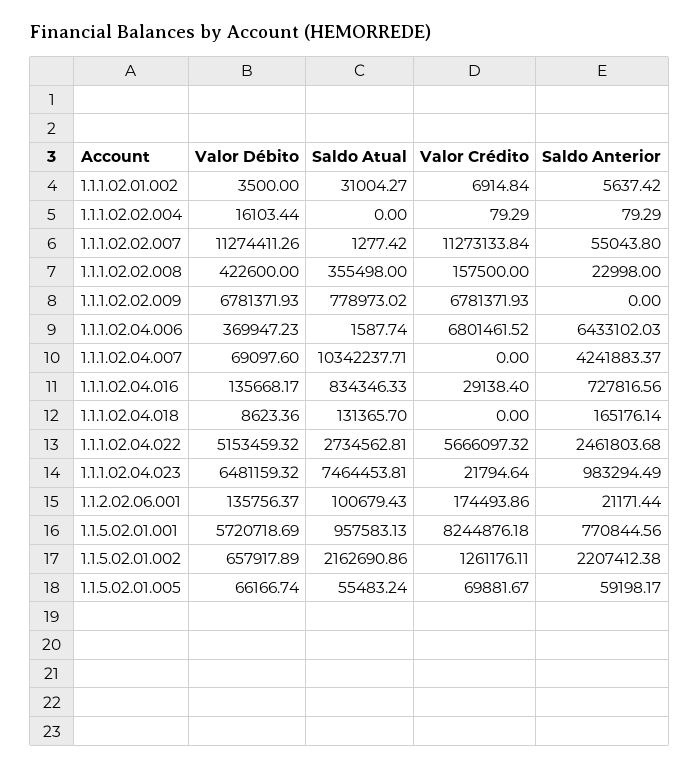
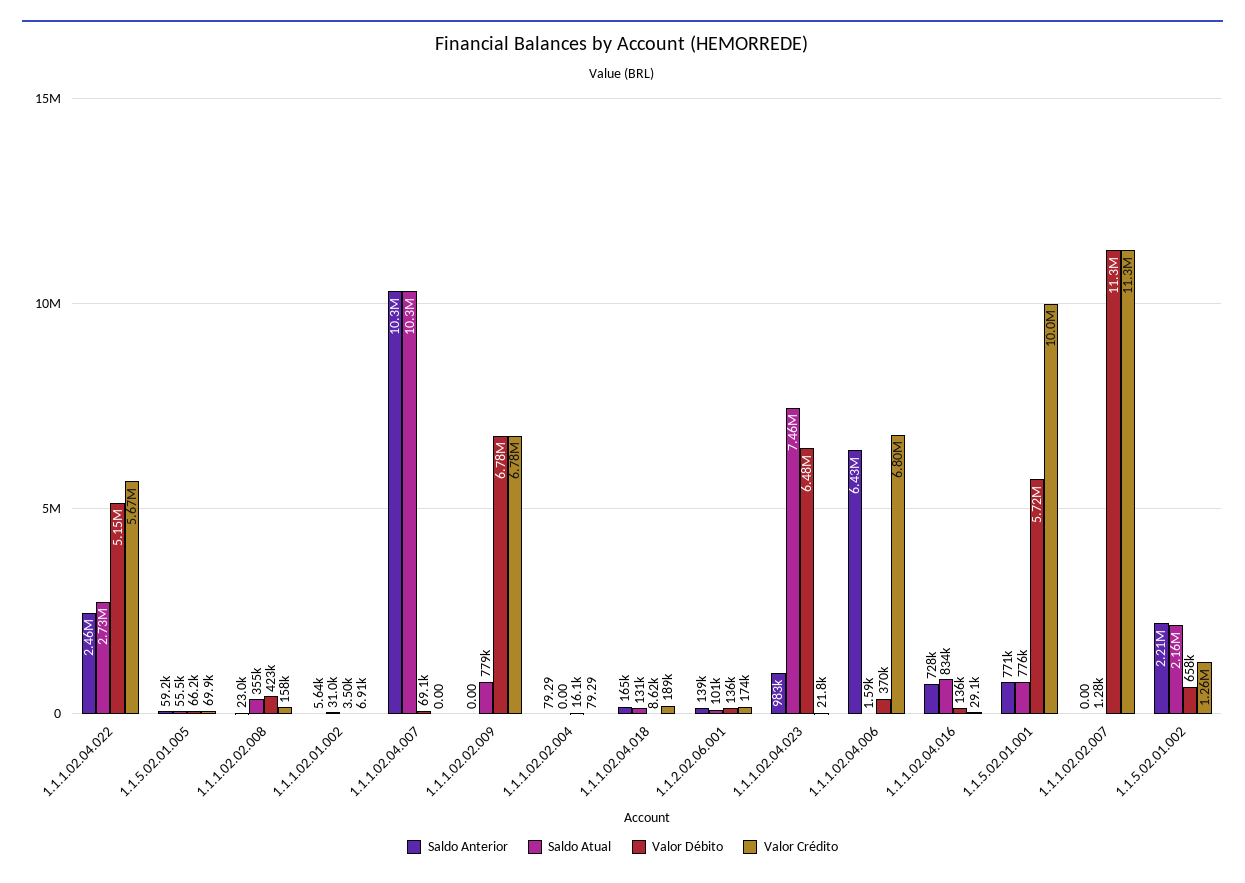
  {
    "Valor Débito": {
      "1.1.1.02.01.002": 3500,
      "1.1.1.02.02.004": 16103.44,
      "1.1.1.02.02.007": 11274411.26,
      "1.1.1.02.02.008": 422600,
      "1.1.1.02.02.009": 6781371.93,
      "1.1.1.02.04.006": 369947.23,
      "1.1.1.02.04.007": 69097.6,
      "1.1.1.02.04.016": 135668.17,
      "1.1.1.02.04.018": 8623.36,
      "1.1.1.02.04.022": 5153459.32,
      "1.1.1.02.04.023": 6481159.32,
      "1.1.2.02.06.001": 135756.37,
      "1.1.5.02.01.001": 5720718.69,
      "1.1.5.02.01.002": 657917.89,
      "1.1.5.02.01.005": 66166.74
    },
    "Saldo Atual": {
      "1.1.1.02.01.002": 31004.27,
      "1.1.1.02.02.004": 0,
      "1.1.1.02.02.007": 1277.42,
      "1.1.1.02.02.008": 355498,
      "1.1.1.02.02.009": 778973.02,
      "1.1.1.02.04.006": 1587.74,
      "1.1.1.02.04.007": 10342237.71,
      "1.1.1.02.04.016": 834346.33,
      "1.1.1.02.04.018": 131365.7,
      "1.1.1.02.04.022": 2734562.81,
      "1.1.1.02.04.023": 7464453.81,
      "1.1.2.02.06.001": 100679.43,
-     "1.1.5.02.01.001": 957583.13,
+     "1.1.5.02.01.001": 776000,
      "1.1.5.02.01.002": 2162690.86,
      "1.1.5.02.01.005": 55483.24
    },
    "Valor Crédito": {
      "1.1.1.02.01.002": 6914.84,
      "1.1.1.02.02.004": 79.29,
      "1.1.1.02.02.007": 11273133.84,
      "1.1.1.02.02.008": 157500,
      "1.1.1.02.02.009": 6781371.93,
      "1.1.1.02.04.006": 6801461.52,
      "1.1.1.02.04.007": 0,
      "1.1.1.02.04.016": 29138.4,
-     "1.1.1.02.04.018": 0,
+     "1.1.1.02.04.018": 189000,
      "1.1.1.02.04.022": 5666097.32,
      "1.1.1.02.04.023": 21794.64,
      "1.1.2.02.06.001": 174493.86,
-     "1.1.5.02.01.001": 8244876.18,
+     "1.1.5.02.01.001": 10000000,
      "1.1.5.02.01.002": 1261176.11,
      "1.1.5.02.01.005": 69881.67
    },
    "Saldo Anterior": {
      "1.1.1.02.01.002": 5637.42,
      "1.1.1.02.02.004": 79.29,
-     "1.1.1.02.02.007": 55043.8,
+     "1.1.1.02.02.007": 0,
      "1.1.1.02.02.008": 22998,
      "1.1.1.02.02.009": 0,
      "1.1.1.02.04.006": 6433102.03,
-     "1.1.1.02.04.007": 4241883.37,
+     "1.1.1.02.04.007": 10300000,
      "1.1.1.02.04.016": 727816.56,
      "1.1.1.02.04.018": 165176.14,
      "1.1.1.02.04.022": 2461803.68,
      "1.1.1.02.04.023": 983294.49,
-     "1.1.2.02.06.001": 21171.44,
+     "1.1.2.02.06.001": 139000,
      "1.1.5.02.01.001": 770844.56,
      "1.1.5.02.01.002": 2207412.38,
      "1.1.5.02.01.005": 59198.17
    }
  }

